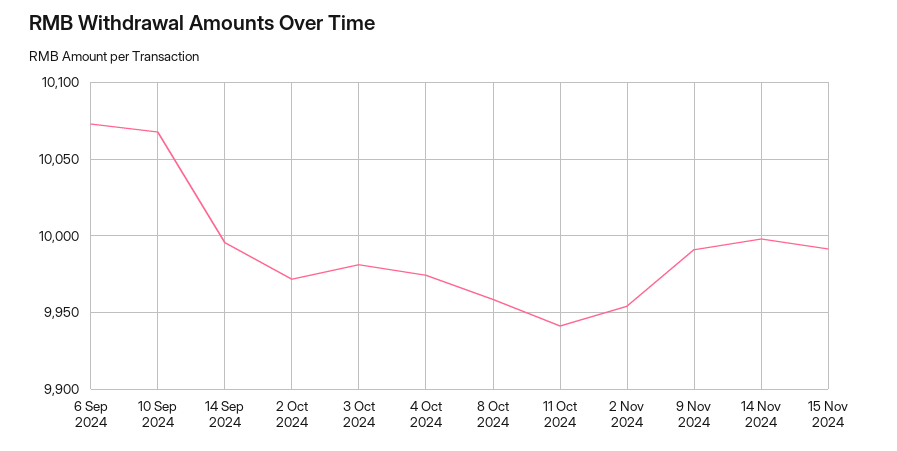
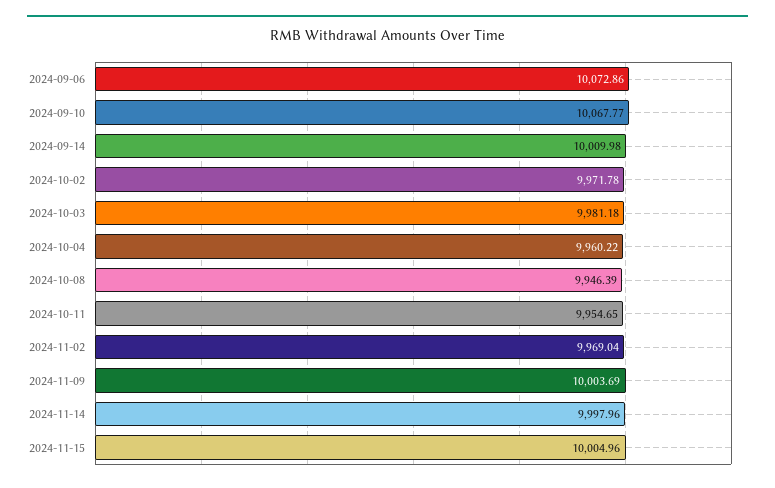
  {
    "6 Sep 2024": 10072.86,
    "10 Sep 2024": 10067.77,
-   "14 Sep 2024": 9995,
+   "14 Sep 2024": 10009.98,
    "2 Oct 2024": 9971.78,
    "3 Oct 2024": 9981.18,
-   "4 Oct 2024": 9975,
+   "4 Oct 2024": 9960.22,
-   "8 Oct 2024": 9960,
+   "8 Oct 2024": 9946.39,
-   "11 Oct 2024": 9940,
+   "11 Oct 2024": 9954.65,
-   "2 Nov 2024": 9955,
+   "2 Nov 2024": 9969.04,
-   "9 Nov 2024": 9990,
+   "9 Nov 2024": 10003.69,
    "14 Nov 2024": 9997.96,
-   "15 Nov 2024": 9990
+   "15 Nov 2024": 10004.96
  }

